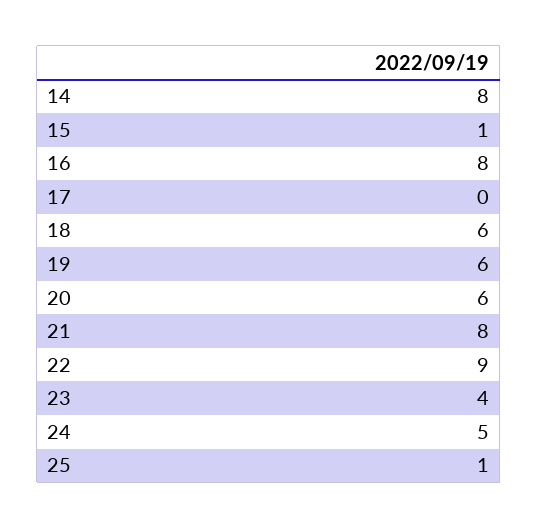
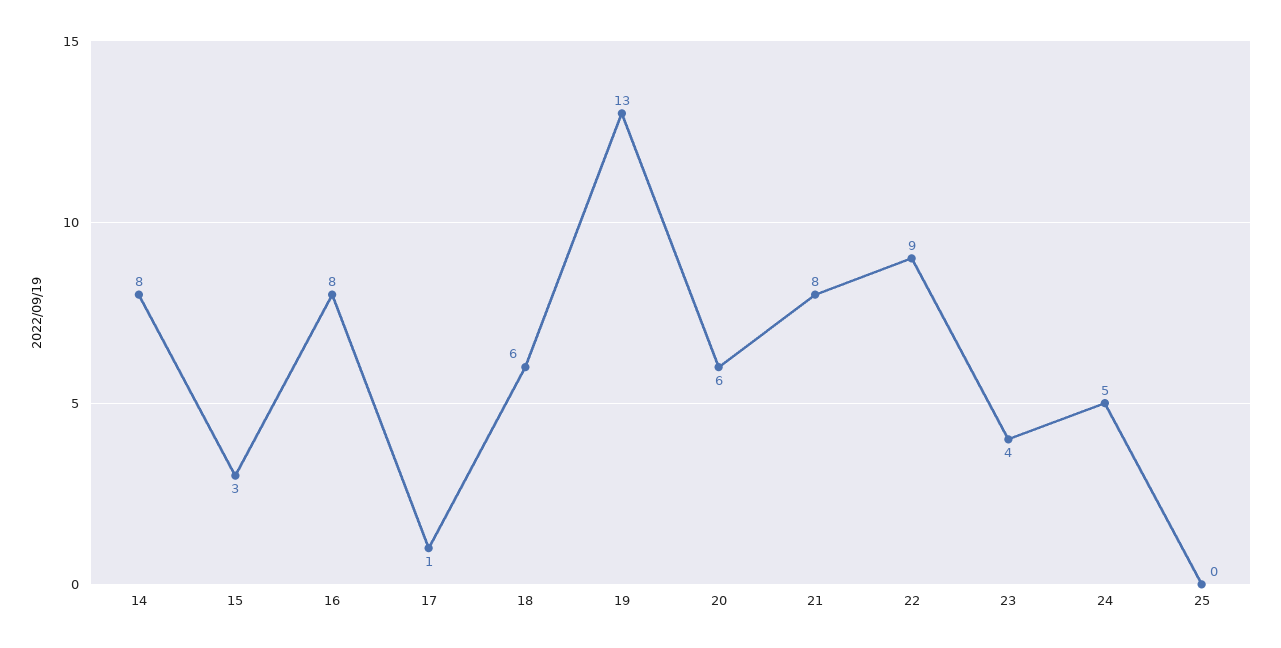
  {
    "14": 8,
-   "15": 1,
+   "15": 3,
    "16": 8,
-   "17": 0,
+   "17": 1,
    "18": 6,
-   "19": 6,
+   "19": 13,
    "20": 6,
    "21": 8,
    "22": 9,
    "23": 4,
    "24": 5,
-   "25": 1
+   "25": 0
  }

